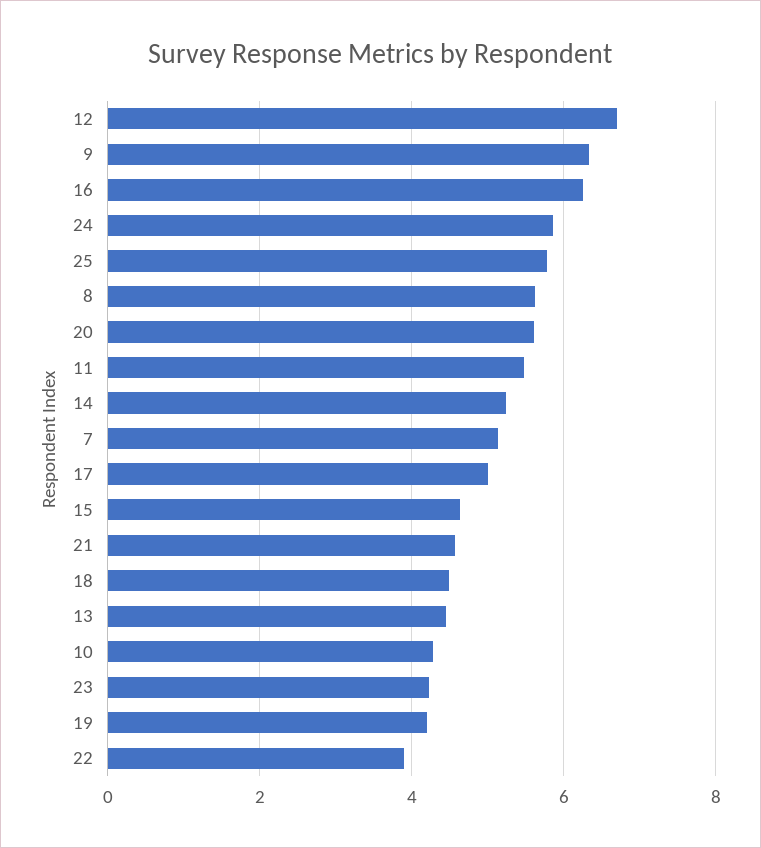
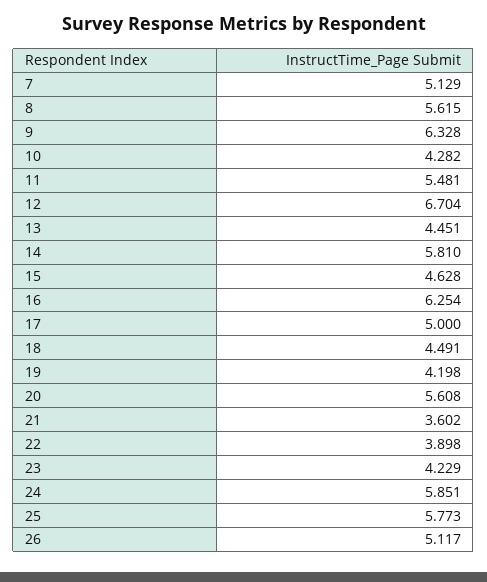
  {
    "12": 6.704,
    "9": 6.328,
    "16": 6.254,
    "24": 5.851,
    "25": 5.773,
    "8": 5.615,
    "20": 5.608,
    "11": 5.481,
-   "14": 5.2,
+   "14": 5.81,
    "7": 5.129,
    "17": 5,
    "15": 4.628,
-   "21": 4.6,
+   "21": 3.602,
    "18": 4.491,
    "13": 4.451,
    "10": 4.282,
    "23": 4.229,
    "19": 4.198,
-   "22": 3.898
+   "22": 3.898,
+   "26": 5.117
  }

